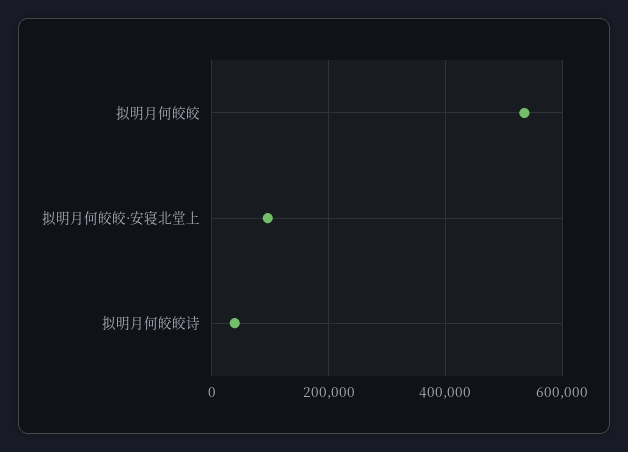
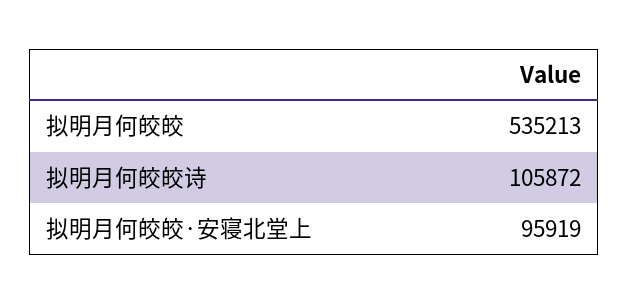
  {
    "拟明月何皎皎": 535213,
    "拟明月何皎皎·安寝北堂上": 95919,
-   "拟明月何皎皎诗": 40000
+   "拟明月何皎皎诗": 105872
  }

